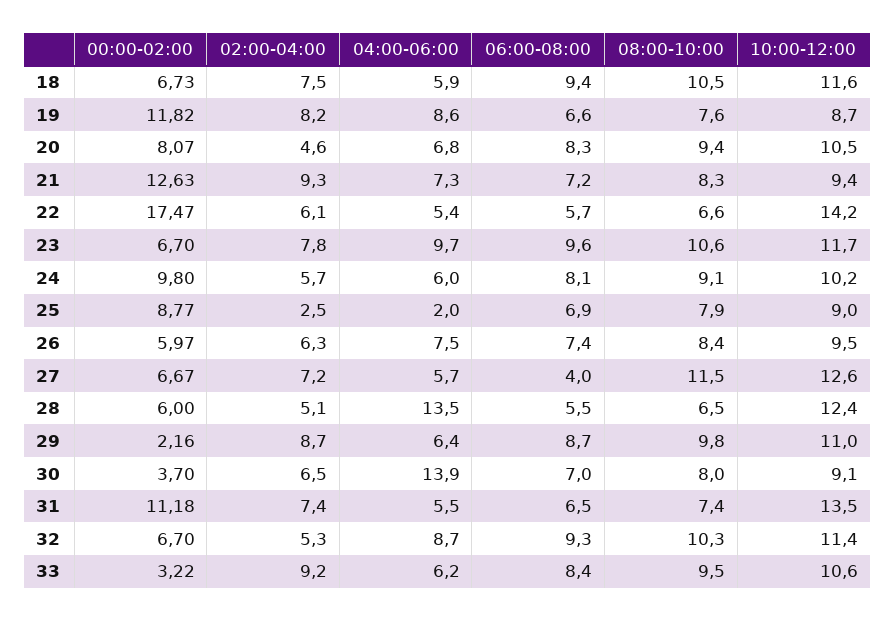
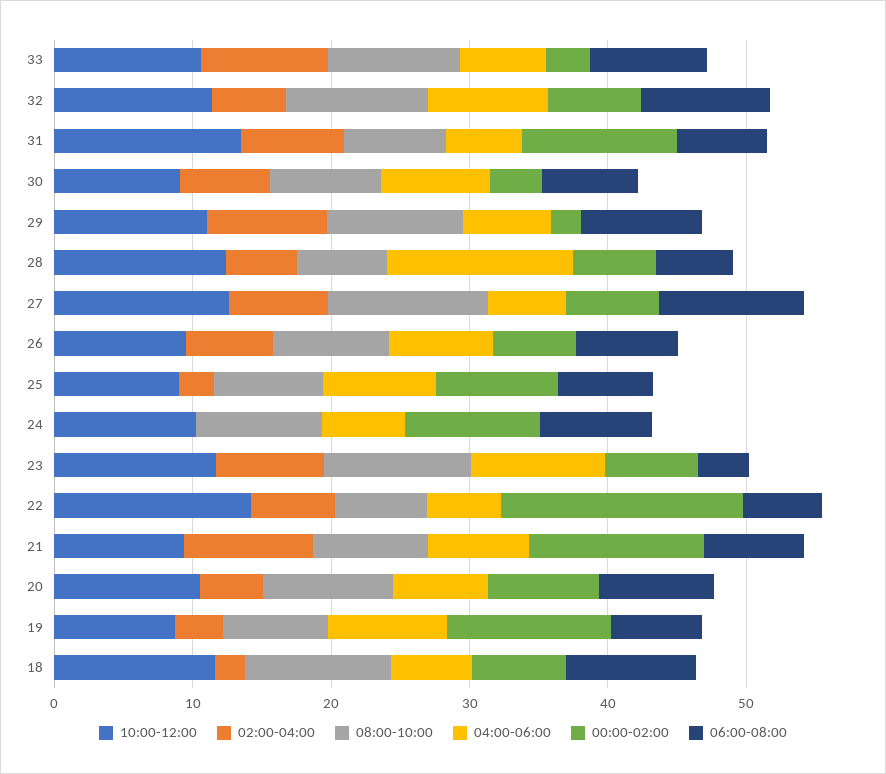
  {
    "00:00-02:00": {
      "18": 6.73,
      "19": 11.82,
      "20": 8.07,
      "21": 12.63,
      "22": 17.47,
      "23": 6.7,
      "24": 9.8,
      "25": 8.77,
      "26": 5.97,
      "27": 6.67,
      "28": 6,
      "29": 2.16,
      "30": 3.7,
      "31": 11.18,
      "32": 6.7,
      "33": 3.22
    },
    "02:00-04:00": {
-     "18": 7.5,
+     "18": 2,
-     "19": 8.2,
+     "19": 4,
      "20": 4.6,
      "21": 9.3,
      "22": 6.1,
      "23": 7.8,
-     "24": 5.7,
+     "24": 0,
      "25": 2.5,
      "26": 6.3,
      "27": 7.2,
      "28": 5.1,
      "29": 8.7,
      "30": 6.5,
      "31": 7.4,
      "32": 5.3,
      "33": 9.2
    },
    "04:00-06:00": {
      "18": 5.9,
      "19": 8.6,
      "20": 6.8,
      "21": 7.3,
      "22": 5.4,
      "23": 9.7,
      "24": 6,
-     "25": 2,
+     "25": 8,
      "26": 7.5,
      "27": 5.7,
      "28": 13.5,
      "29": 6.4,
-     "30": 13.9,
+     "30": 8,
      "31": 5.5,
      "32": 8.7,
      "33": 6.2
    },
    "06:00-08:00": {
      "18": 9.4,
      "19": 6.6,
      "20": 8.3,
      "21": 7.2,
      "22": 5.7,
-     "23": 9.6,
+     "23": 4,
      "24": 8.1,
      "25": 6.9,
      "26": 7.4,
-     "27": 4,
+     "27": 10,
      "28": 5.5,
      "29": 8.7,
      "30": 7,
      "31": 6.5,
      "32": 9.3,
      "33": 8.4
    },
    "08:00-10:00": {
      "18": 10.5,
      "19": 7.6,
      "20": 9.4,
      "21": 8.3,
      "22": 6.6,
      "23": 10.6,
      "24": 9.1,
      "25": 7.9,
      "26": 8.4,
      "27": 11.5,
      "28": 6.5,
      "29": 9.8,
      "30": 8,
      "31": 7.4,
      "32": 10.3,
      "33": 9.5
    },
    "10:00-12:00": {
      "18": 11.6,
      "19": 8.7,
      "20": 10.5,
      "21": 9.4,
      "22": 14.2,
      "23": 11.7,
      "24": 10.2,
      "25": 9,
      "26": 9.5,
      "27": 12.6,
      "28": 12.4,
      "29": 11,
      "30": 9.1,
      "31": 13.5,
      "32": 11.4,
      "33": 10.6
    }
  }

